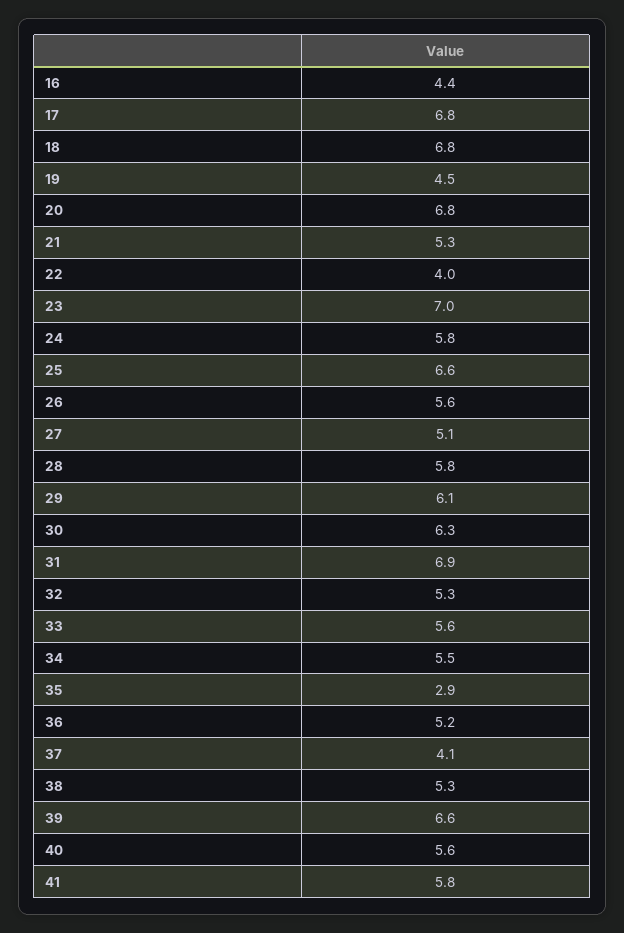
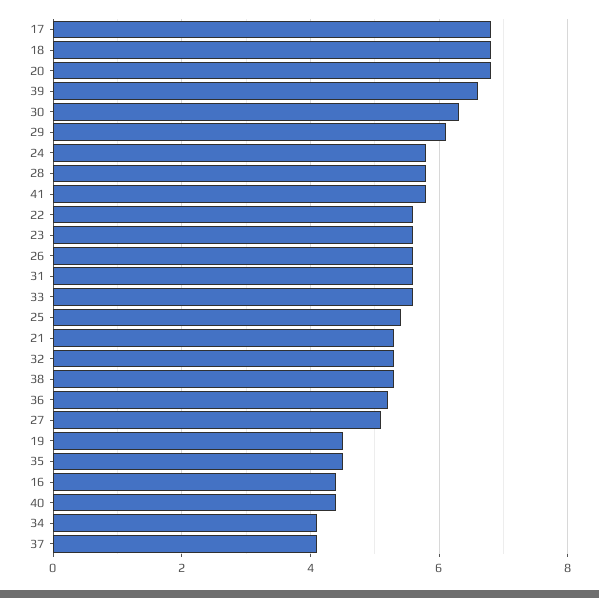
  {
    "16": 4.4,
    "17": 6.8,
    "18": 6.8,
    "19": 4.5,
    "20": 6.8,
    "21": 5.3,
-   "22": 4,
+   "22": 5.5,
-   "23": 7,
+   "23": 5.5,
    "24": 5.8,
-   "25": 6.6,
+   "25": 5.5,
    "26": 5.6,
    "27": 5.1,
    "28": 5.8,
    "29": 6.1,
    "30": 6.3,
-   "31": 6.9,
+   "31": 5.5,
    "32": 5.3,
    "33": 5.6,
-   "34": 5.5,
+   "34": 4,
-   "35": 2.9,
+   "35": 4.5,
    "36": 5.2,
    "37": 4.1,
    "38": 5.3,
    "39": 6.6,
-   "40": 5.6,
+   "40": 4.5,
    "41": 5.8
  }

